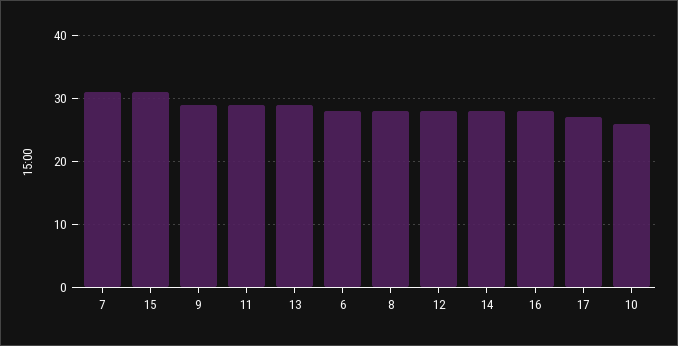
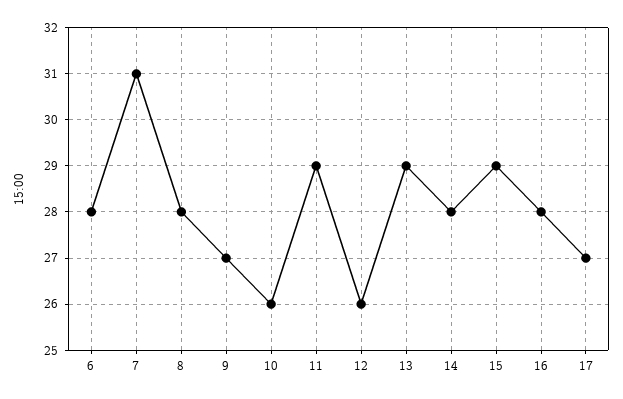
  {
    "7": 31,
-   "15": 31,
+   "15": 29,
-   "9": 29,
+   "9": 27,
    "11": 29,
    "13": 29,
    "6": 28,
    "8": 28,
-   "12": 28,
+   "12": 26,
    "14": 28,
    "16": 28,
    "17": 27,
    "10": 26
  }

